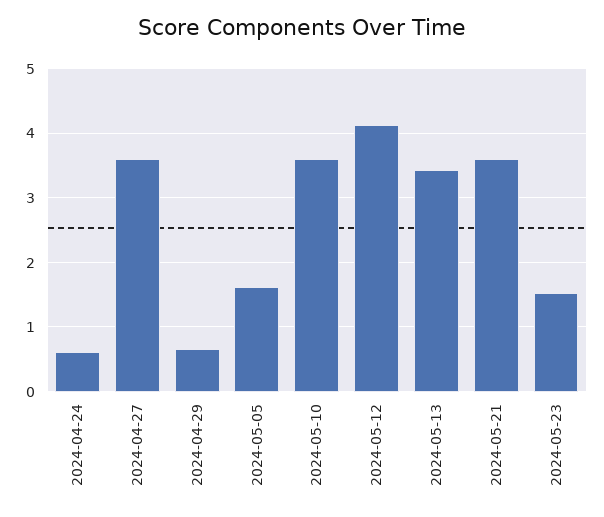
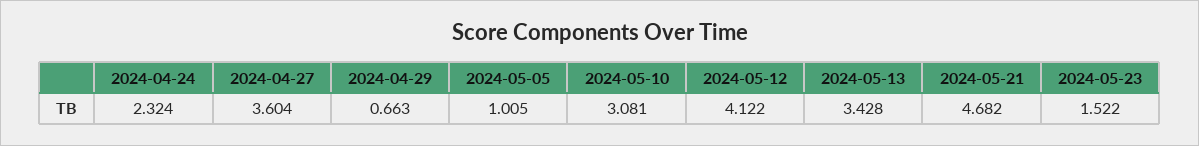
  {
-   "2024-04-24": 0.6,
+   "2024-04-24": 2.324,
    "2024-04-27": 3.604,
    "2024-04-29": 0.663,
-   "2024-05-05": 1.6,
+   "2024-05-05": 1.005,
-   "2024-05-10": 3.6,
+   "2024-05-10": 3.081,
    "2024-05-12": 4.122,
    "2024-05-13": 3.428,
-   "2024-05-21": 3.6,
+   "2024-05-21": 4.682,
    "2024-05-23": 1.522
  }

